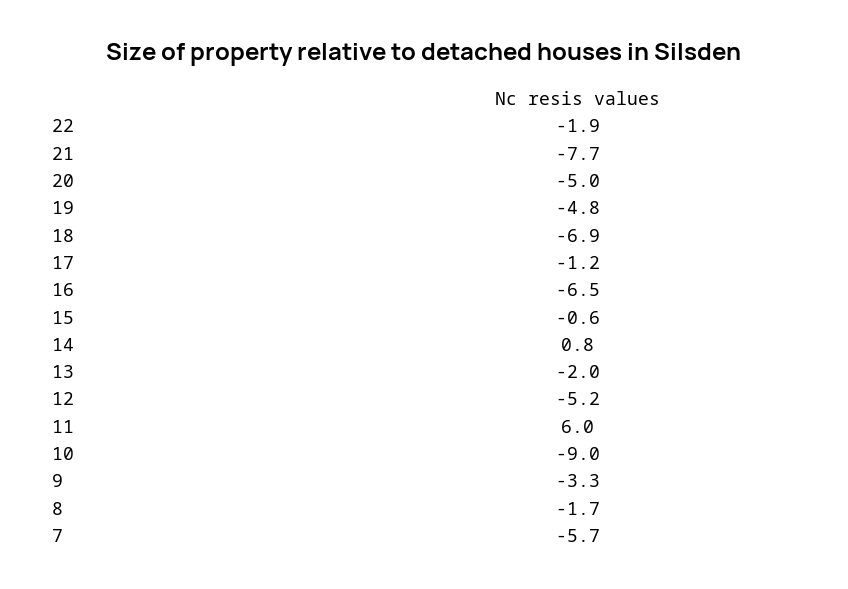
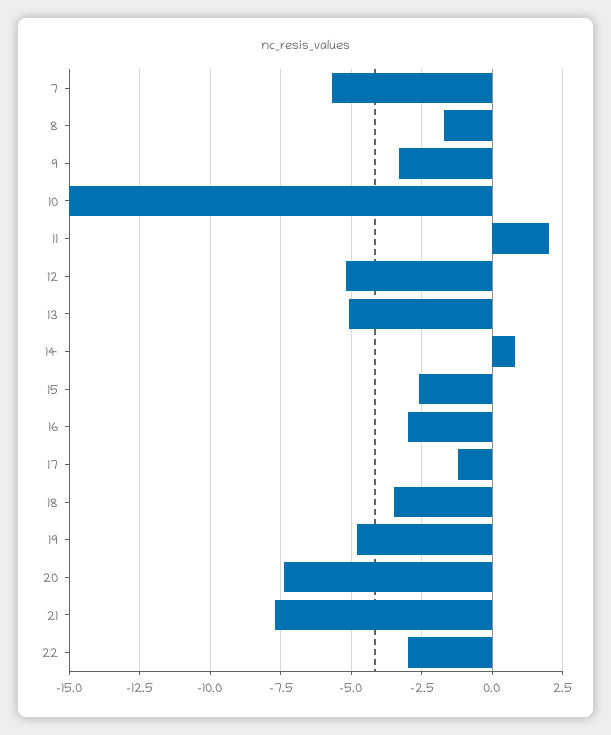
  {
-   "22": -1.9,
+   "22": -3,
    "21": -7.7,
-   "20": -5,
+   "20": -7.5,
    "19": -4.8,
-   "18": -6.9,
+   "18": -3.5,
    "17": -1.2,
-   "16": -6.5,
+   "16": -3,
-   "15": -0.6,
+   "15": -2.5,
    "14": 0.8,
-   "13": -2,
+   "13": -5,
    "12": -5.2,
-   "11": 6,
+   "11": 2,
-   "10": -9,
+   "10": -15,
    "9": -3.3,
    "8": -1.7,
    "7": -5.7
  }

